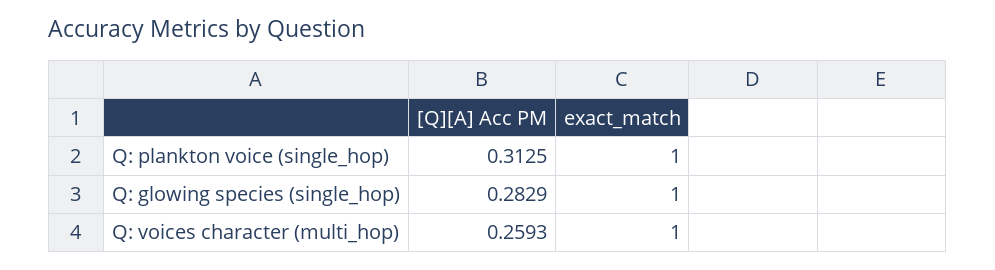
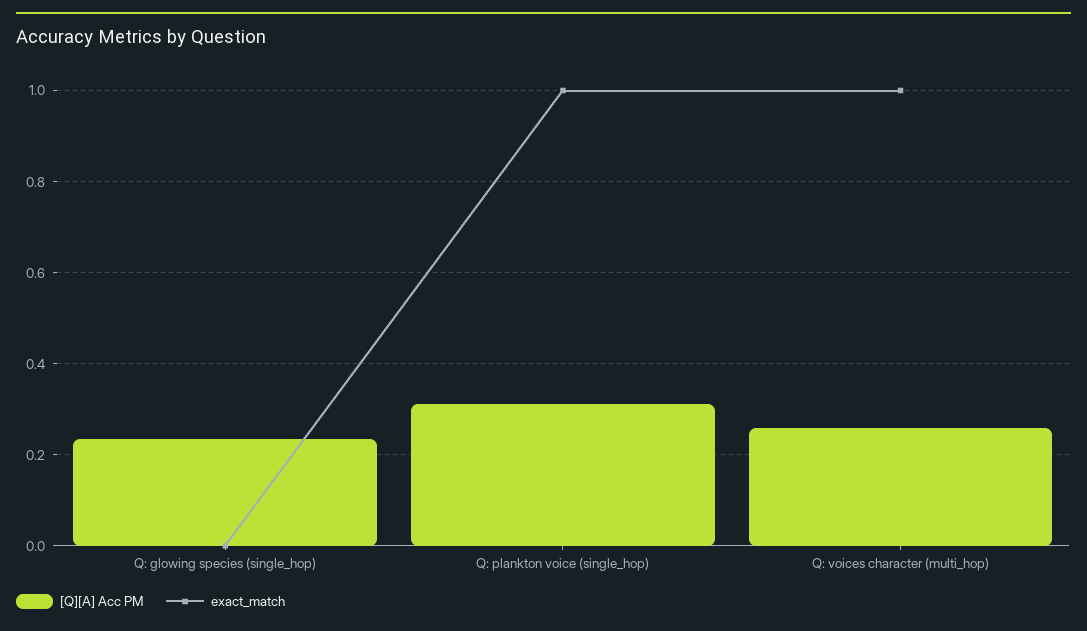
  {
    "[Q][A] Acc PM": {
      "Q: plankton voice (single_hop)": 0.3125,
-     "Q: glowing species (single_hop)": 0.2829,
+     "Q: glowing species (single_hop)": 0.24,
      "Q: voices character (multi_hop)": 0.2593
    },
    "exact_match": {
      "Q: plankton voice (single_hop)": 1,
-     "Q: glowing species (single_hop)": 1,
+     "Q: glowing species (single_hop)": 0,
      "Q: voices character (multi_hop)": 1
    }
  }

